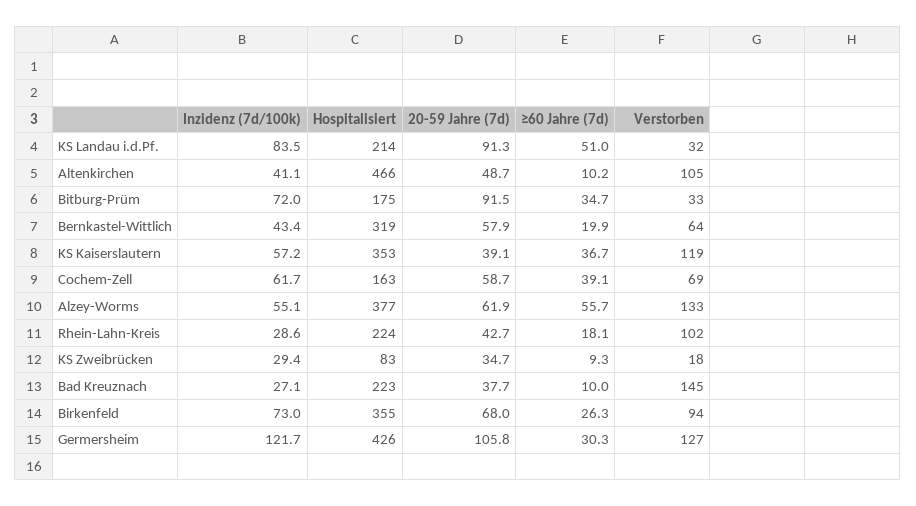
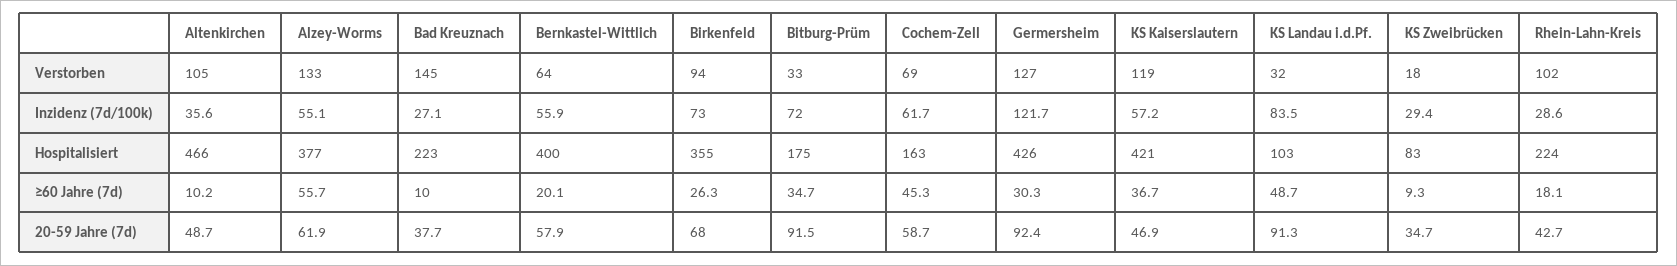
  {
    "Inzidenz (7d/100k)": {
      "KS Landau i.d.Pf.": 83.5,
-     "Altenkirchen": 41.1,
+     "Altenkirchen": 35.6,
      "Bitburg-Prüm": 72,
-     "Bernkastel-Wittlich": 43.4,
+     "Bernkastel-Wittlich": 55.9,
      "KS Kaiserslautern": 57.2,
      "Cochem-Zell": 61.7,
      "Alzey-Worms": 55.1,
      "Rhein-Lahn-Kreis": 28.6,
      "KS Zweibrücken": 29.4,
      "Bad Kreuznach": 27.1,
      "Birkenfeld": 73,
      "Germersheim": 121.7
    },
    "Hospitalisiert": {
-     "KS Landau i.d.Pf.": 214,
+     "KS Landau i.d.Pf.": 103,
      "Altenkirchen": 466,
      "Bitburg-Prüm": 175,
-     "Bernkastel-Wittlich": 319,
+     "Bernkastel-Wittlich": 400,
-     "KS Kaiserslautern": 353,
+     "KS Kaiserslautern": 421,
      "Cochem-Zell": 163,
      "Alzey-Worms": 377,
      "Rhein-Lahn-Kreis": 224,
      "KS Zweibrücken": 83,
      "Bad Kreuznach": 223,
      "Birkenfeld": 355,
      "Germersheim": 426
    },
    "20-59 Jahre (7d)": {
      "KS Landau i.d.Pf.": 91.3,
      "Altenkirchen": 48.7,
      "Bitburg-Prüm": 91.5,
      "Bernkastel-Wittlich": 57.9,
-     "KS Kaiserslautern": 39.1,
+     "KS Kaiserslautern": 46.9,
      "Cochem-Zell": 58.7,
      "Alzey-Worms": 61.9,
      "Rhein-Lahn-Kreis": 42.7,
      "KS Zweibrücken": 34.7,
      "Bad Kreuznach": 37.7,
      "Birkenfeld": 68,
-     "Germersheim": 105.8
+     "Germersheim": 92.4
    },
    "≥60 Jahre (7d)": {
-     "KS Landau i.d.Pf.": 51,
+     "KS Landau i.d.Pf.": 48.7,
      "Altenkirchen": 10.2,
      "Bitburg-Prüm": 34.7,
-     "Bernkastel-Wittlich": 19.9,
+     "Bernkastel-Wittlich": 20.1,
      "KS Kaiserslautern": 36.7,
-     "Cochem-Zell": 39.1,
+     "Cochem-Zell": 45.3,
      "Alzey-Worms": 55.7,
      "Rhein-Lahn-Kreis": 18.1,
      "KS Zweibrücken": 9.3,
      "Bad Kreuznach": 10,
      "Birkenfeld": 26.3,
      "Germersheim": 30.3
    },
    "Verstorben": {
      "KS Landau i.d.Pf.": 32,
      "Altenkirchen": 105,
      "Bitburg-Prüm": 33,
      "Bernkastel-Wittlich": 64,
      "KS Kaiserslautern": 119,
      "Cochem-Zell": 69,
      "Alzey-Worms": 133,
      "Rhein-Lahn-Kreis": 102,
      "KS Zweibrücken": 18,
      "Bad Kreuznach": 145,
      "Birkenfeld": 94,
      "Germersheim": 127
    }
  }

